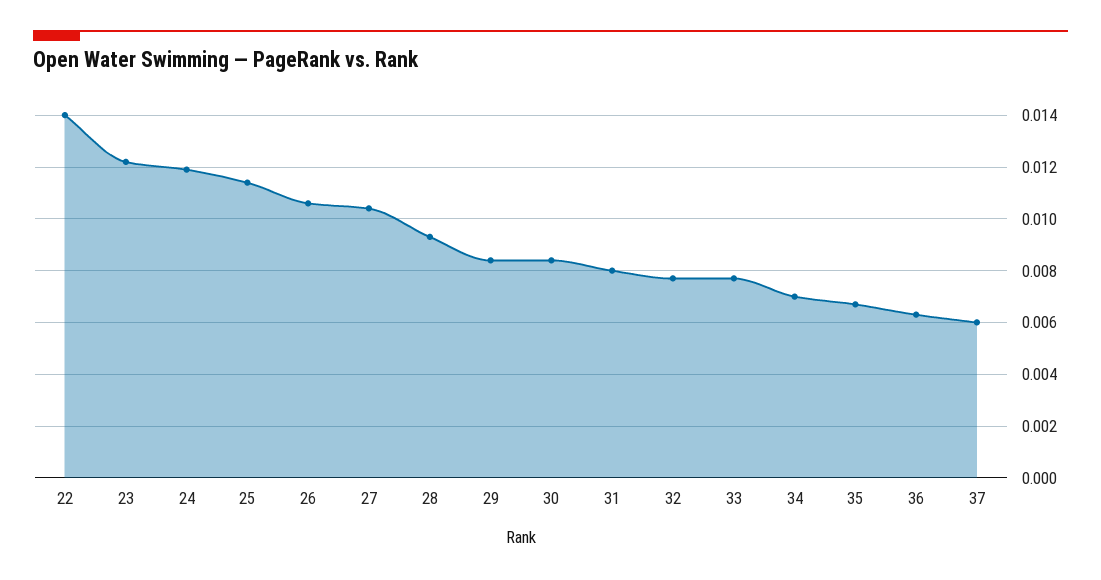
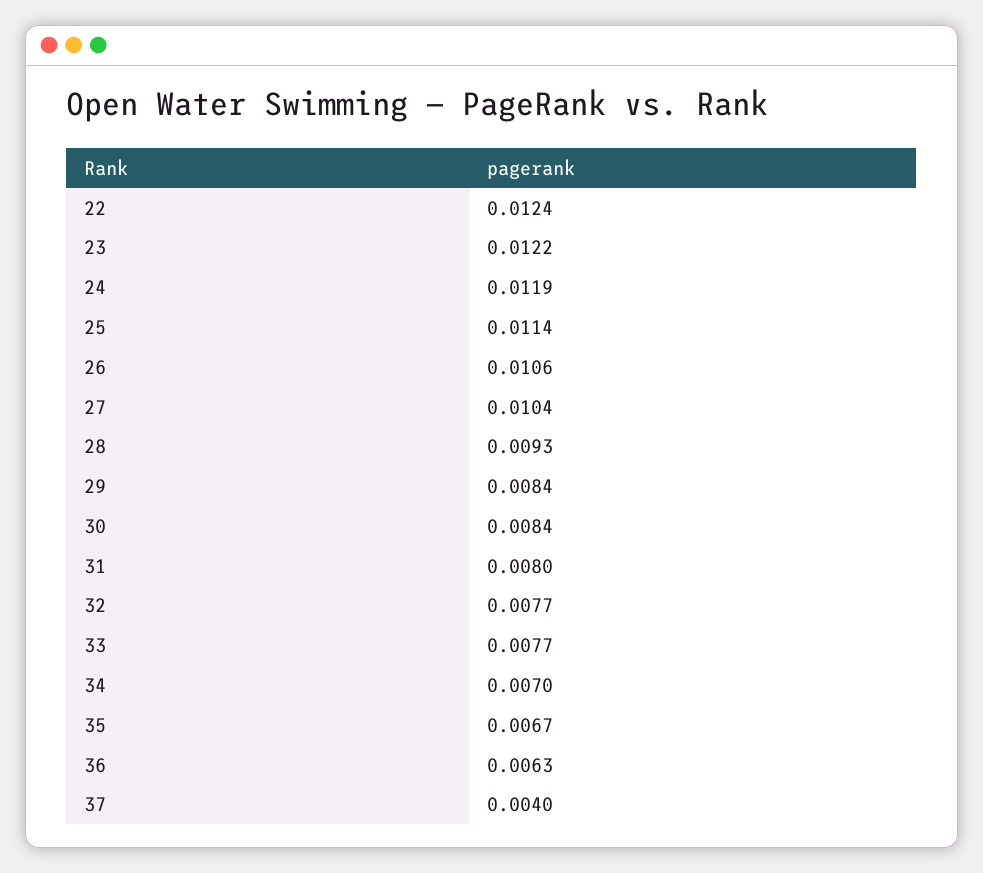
  {
-   "22": 0.014,
+   "22": 0.0124,
    "23": 0.0122,
    "24": 0.0119,
    "25": 0.0114,
    "26": 0.0106,
    "27": 0.0104,
    "28": 0.0093,
    "29": 0.0084,
    "30": 0.0084,
    "31": 0.008,
    "32": 0.0077,
    "33": 0.0077,
    "34": 0.007,
    "35": 0.0067,
    "36": 0.0063,
-   "37": 0.006
+   "37": 0.004
  }

